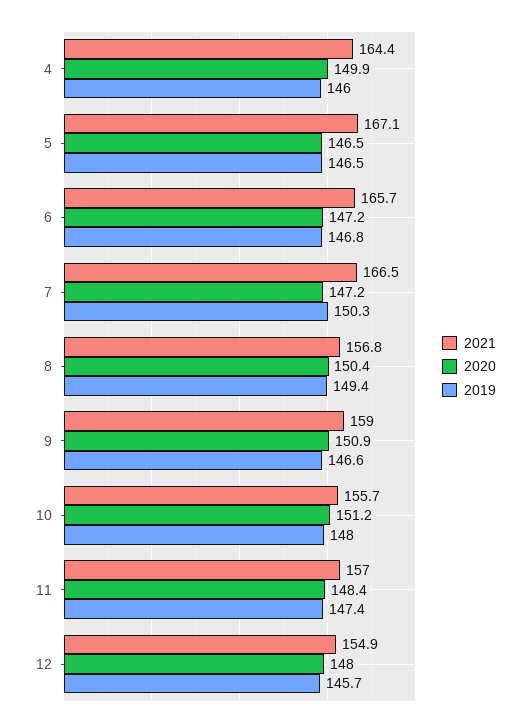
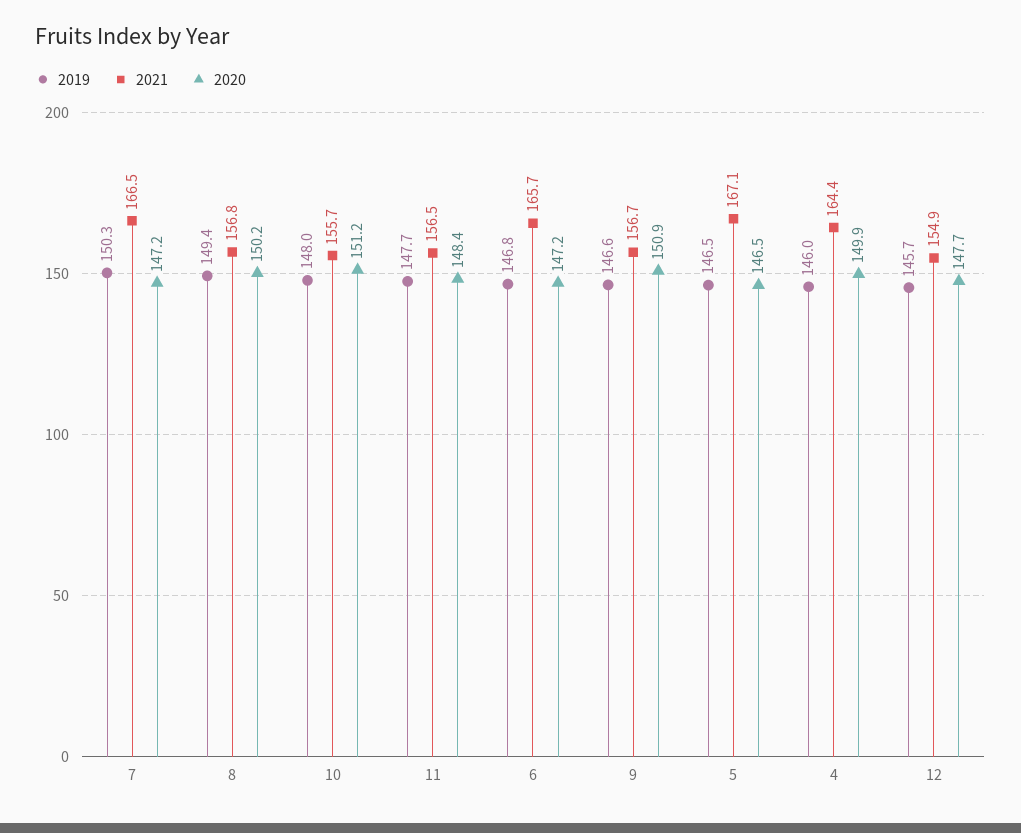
  {
    "2021": {
      "4": 164.4,
      "5": 167.1,
      "6": 165.7,
      "7": 166.5,
      "8": 156.8,
-     "9": 159,
+     "9": 156.7,
      "10": 155.7,
-     "11": 157,
+     "11": 156.5,
      "12": 154.9
    },
    "2020": {
      "4": 149.9,
      "5": 146.5,
      "6": 147.2,
      "7": 147.2,
-     "8": 150.4,
+     "8": 150.2,
      "9": 150.9,
      "10": 151.2,
      "11": 148.4,
-     "12": 148
+     "12": 147.7
    },
    "2019": {
      "4": 146,
      "5": 146.5,
      "6": 146.8,
      "7": 150.3,
      "8": 149.4,
      "9": 146.6,
      "10": 148,
-     "11": 147.4,
+     "11": 147.7,
      "12": 145.7
    }
  }

